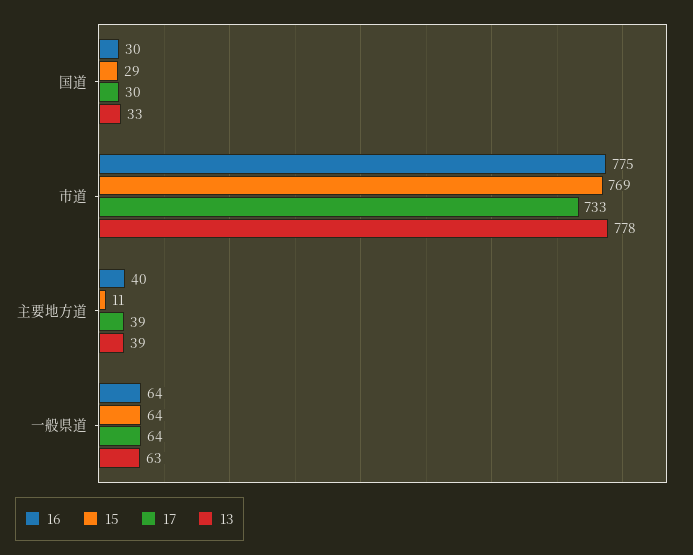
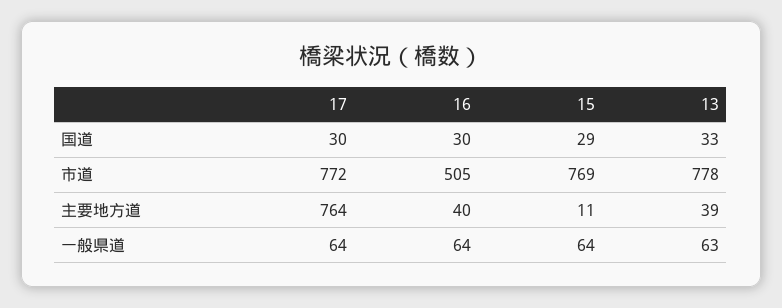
  {
    "16": {
      "国道": 30,
-     "市道": 775,
+     "市道": 505,
      "主要地方道": 40,
      "一般県道": 64
    },
    "15": {
      "国道": 29,
      "市道": 769,
      "主要地方道": 11,
      "一般県道": 64
    },
    "17": {
      "国道": 30,
-     "市道": 733,
+     "市道": 772,
-     "主要地方道": 39,
+     "主要地方道": 764,
      "一般県道": 64
    },
    "13": {
      "国道": 33,
      "市道": 778,
      "主要地方道": 39,
      "一般県道": 63
    }
  }

